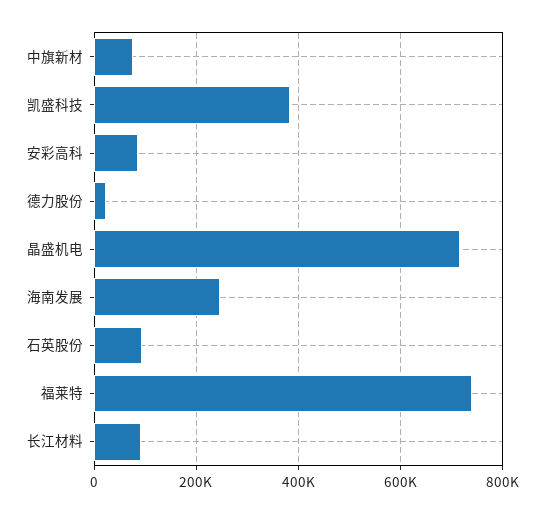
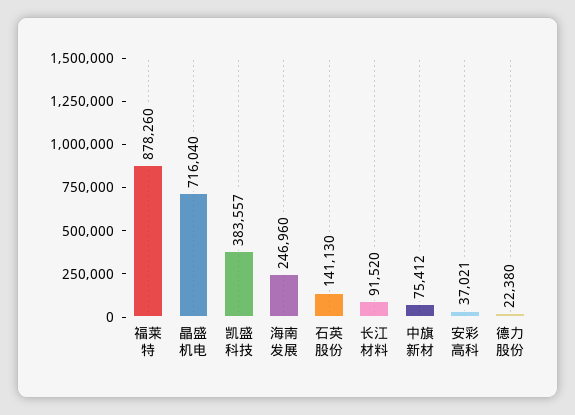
  {
    "中旗新材": 75412,
    "凯盛科技": 383557,
-   "安彩高科": 80000,
+   "安彩高科": 37021,
    "德力股份": 22380,
    "晶盛机电": 716040,
    "海南发展": 246960,
-   "石英股份": 100000,
+   "石英股份": 141130,
-   "福莱特": 740000,
+   "福莱特": 878260,
    "长江材料": 91520
  }

